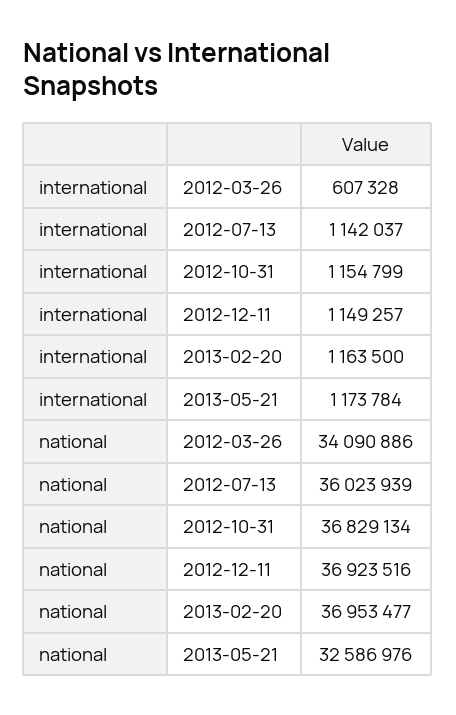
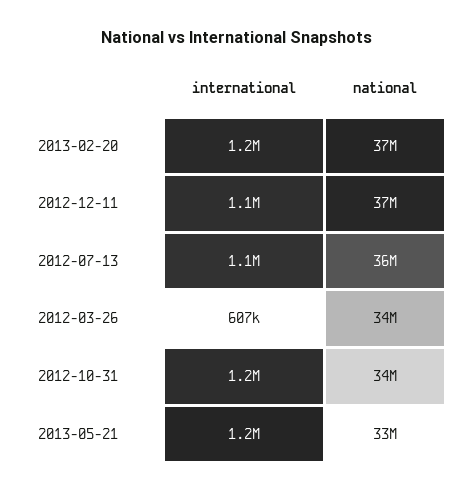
  {
    "international": {
      "2012-03-26": 607328,
      "2012-07-13": 1142037,
      "2012-10-31": 1154799,
      "2012-12-11": 1149257,
      "2013-02-20": 1163500,
      "2013-05-21": 1173784
    },
    "national": {
      "2012-03-26": 34090886,
      "2012-07-13": 36023939,
-     "2012-10-31": 36829134,
+     "2012-10-31": 34000000,
      "2012-12-11": 36923516,
      "2013-02-20": 36953477,
      "2013-05-21": 32586976
    }
  }

